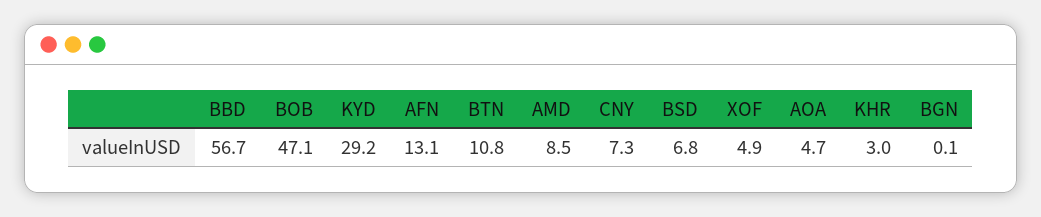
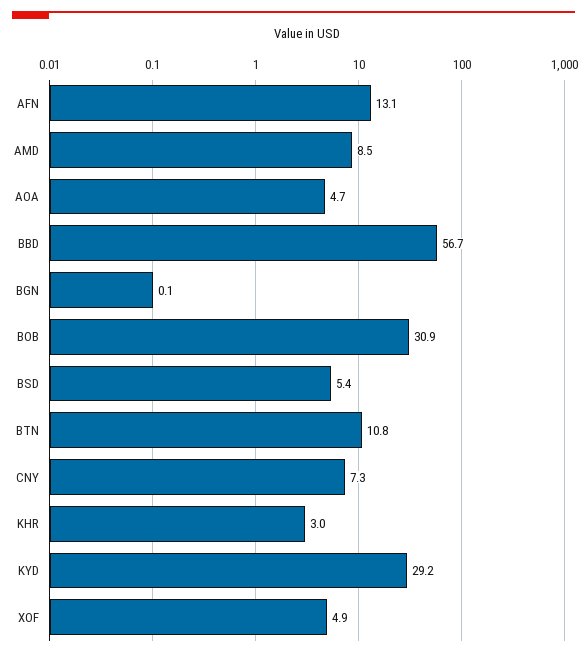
  {
    "BBD": 56.7,
-   "BOB": 47.1,
+   "BOB": 30.9,
    "KYD": 29.2,
    "AFN": 13.1,
    "BTN": 10.8,
    "AMD": 8.5,
    "CNY": 7.3,
-   "BSD": 6.8,
+   "BSD": 5.4,
    "XOF": 4.9,
    "AOA": 4.7,
    "KHR": 3,
    "BGN": 0.1
  }

